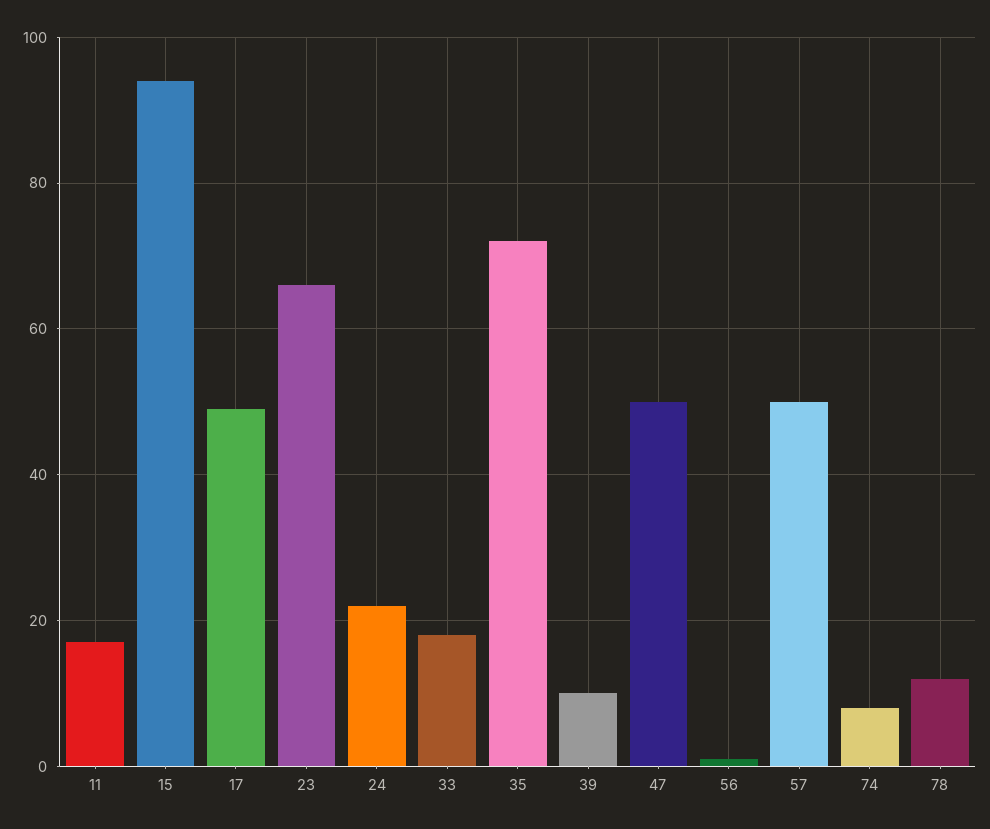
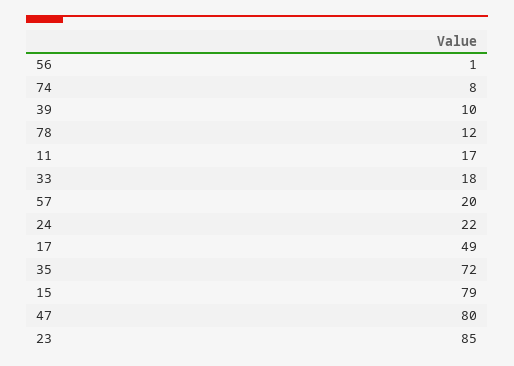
  {
    "11": 17,
-   "15": 95,
+   "15": 79,
    "17": 49,
-   "23": 65,
+   "23": 85,
    "24": 22,
    "33": 18,
    "35": 72,
    "39": 10,
-   "47": 50,
+   "47": 80,
    "56": 1,
-   "57": 50,
+   "57": 20,
    "74": 8,
    "78": 12
  }

